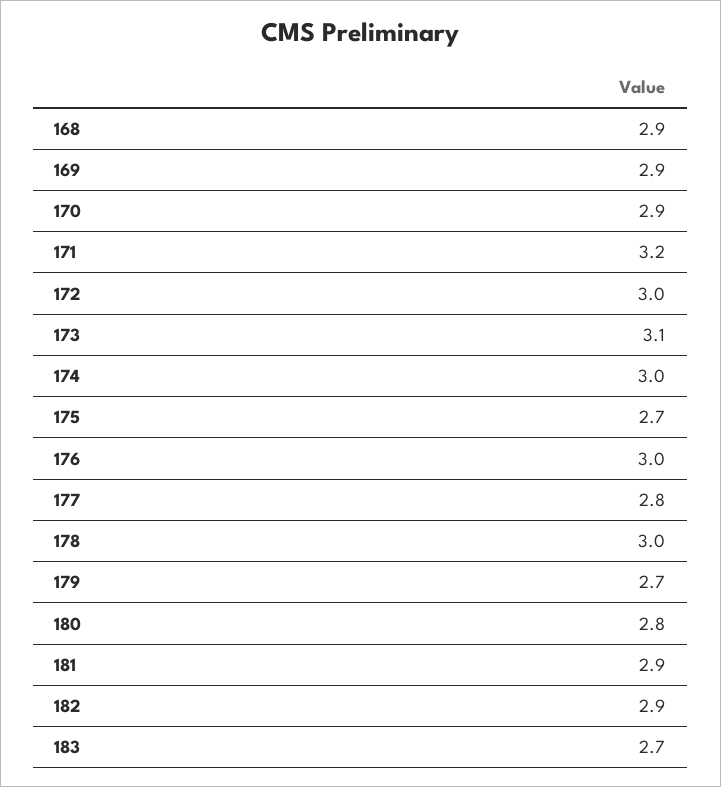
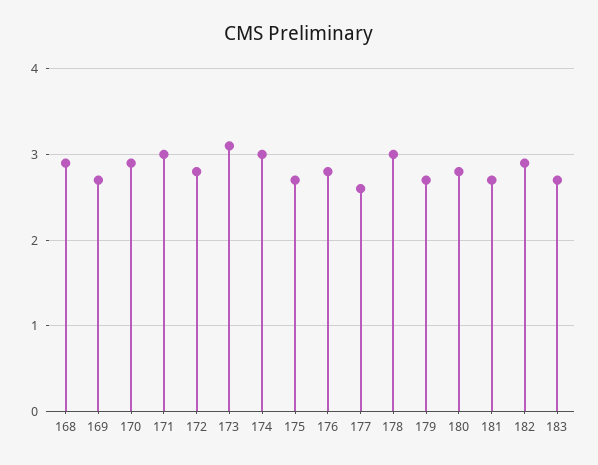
  {
    "168": 2.9,
-   "169": 2.9,
+   "169": 2.7,
    "170": 2.9,
-   "171": 3.2,
+   "171": 3,
-   "172": 3,
+   "172": 2.8,
    "173": 3.1,
    "174": 3,
    "175": 2.7,
-   "176": 3,
+   "176": 2.8,
-   "177": 2.8,
+   "177": 2.6,
    "178": 3,
    "179": 2.7,
    "180": 2.8,
-   "181": 2.9,
+   "181": 2.7,
    "182": 2.9,
    "183": 2.7
  }

